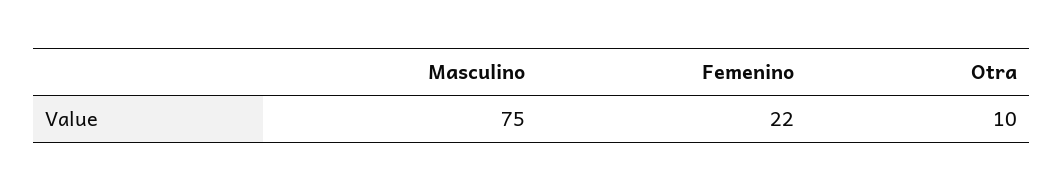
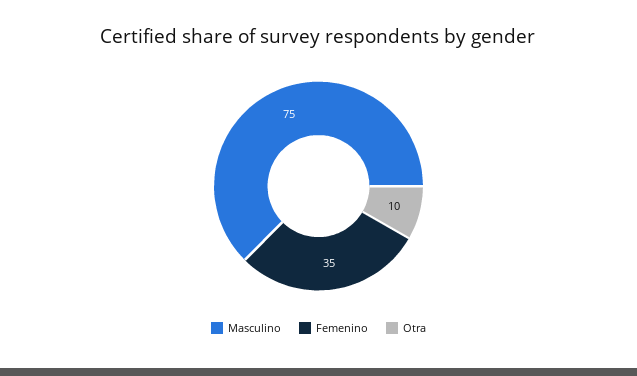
  {
    "Masculino": 75,
-   "Femenino": 22,
+   "Femenino": 35,
    "Otra": 10
  }

